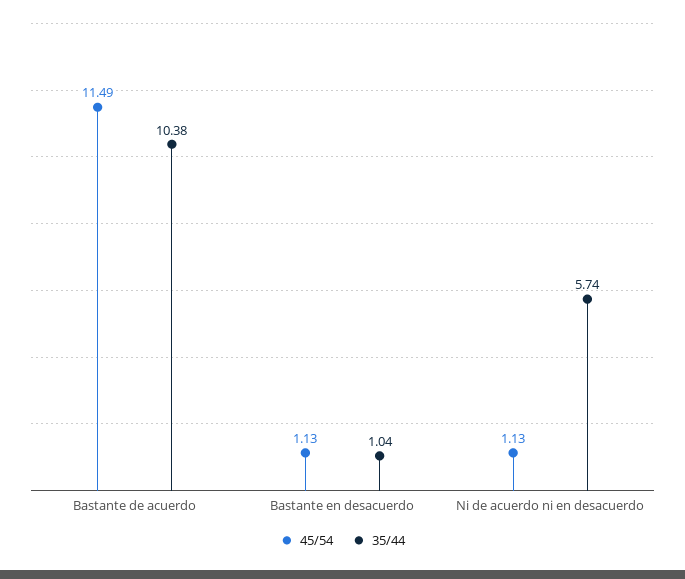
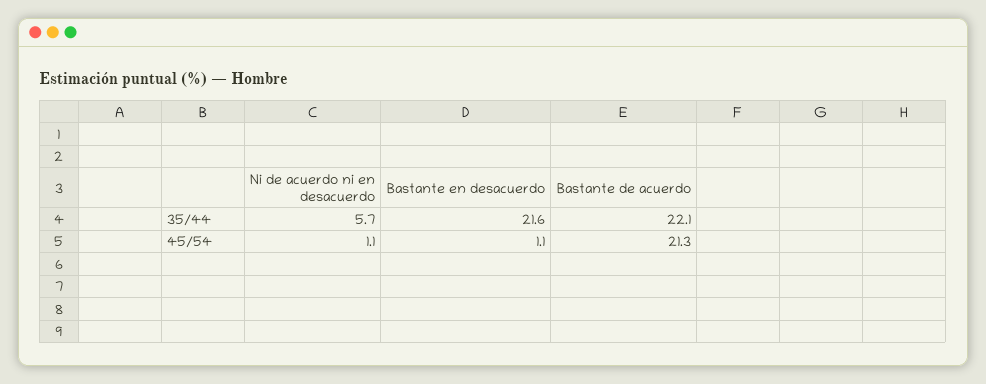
  {
    "45/54": {
-     "Bastante de acuerdo": 11.49,
+     "Bastante de acuerdo": 21.3,
      "Bastante en desacuerdo": 1.13,
      "Ni de acuerdo ni en desacuerdo": 1.13
    },
    "35/44": {
-     "Bastante de acuerdo": 10.38,
+     "Bastante de acuerdo": 22.1,
-     "Bastante en desacuerdo": 1.04,
+     "Bastante en desacuerdo": 21.6,
      "Ni de acuerdo ni en desacuerdo": 5.74
    }
  }

